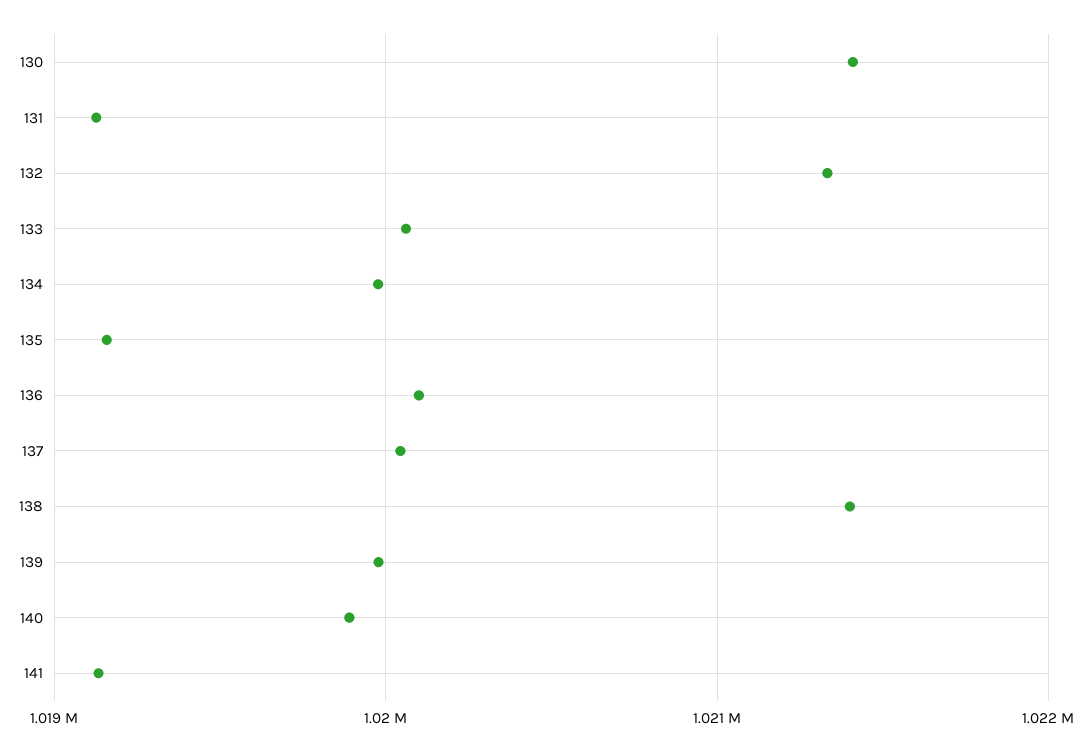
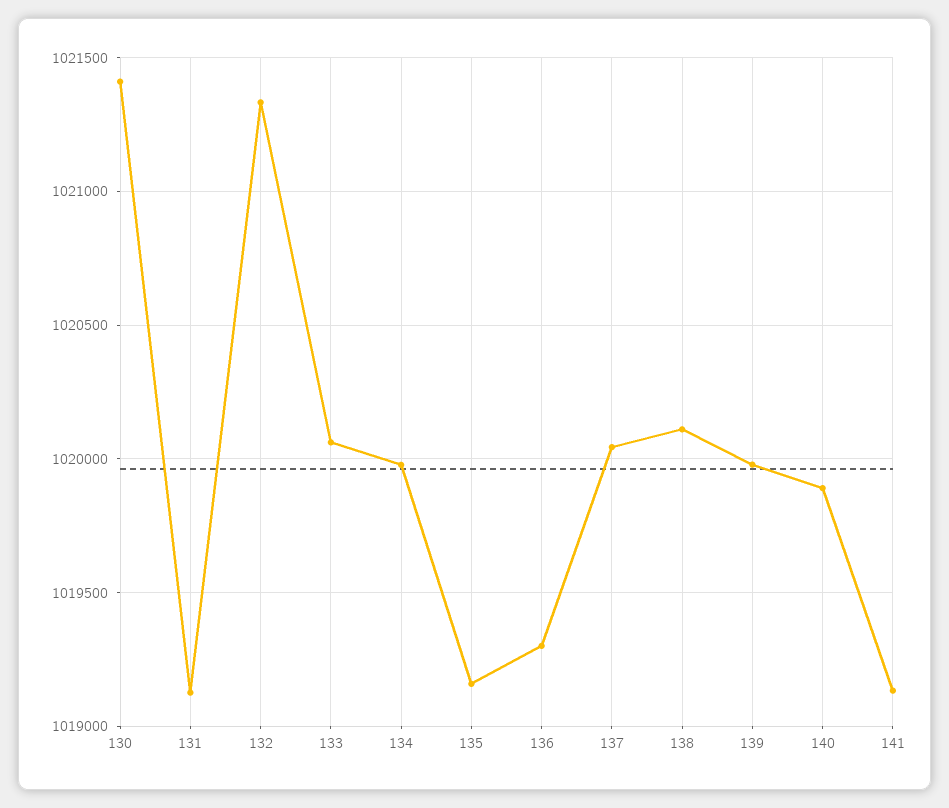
  {
    "130": 1021400,
    "131": 1019150,
    "132": 1021350,
    "133": 1020050,
    "134": 1020000,
    "135": 1019150,
-   "136": 1020100,
+   "136": 1019300,
    "137": 1020050,
-   "138": 1021400,
+   "138": 1020100,
    "139": 1020000,
    "140": 1019900,
    "141": 1019150
  }

